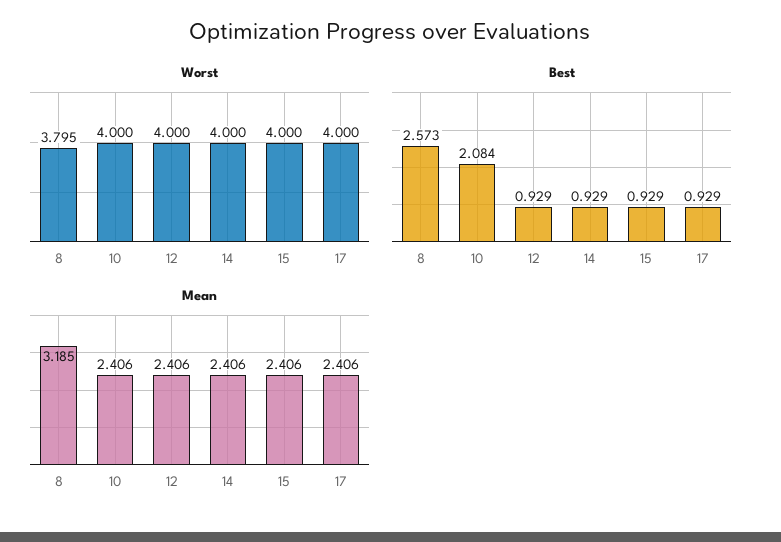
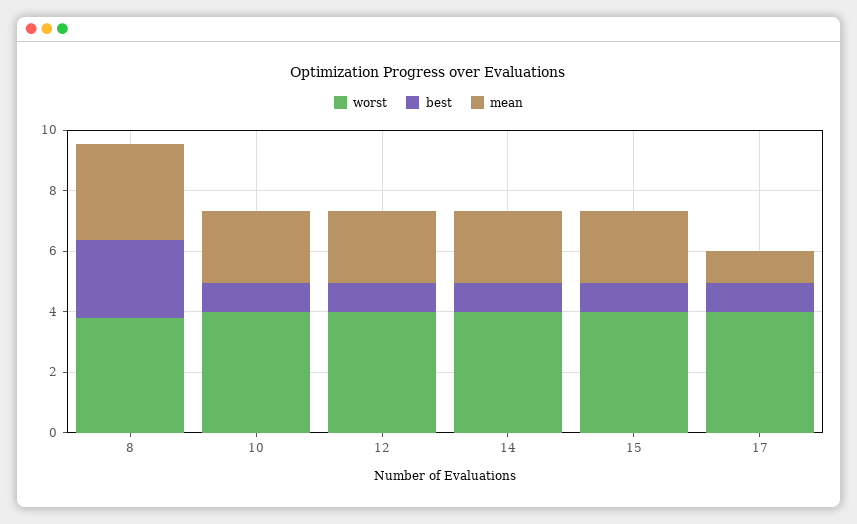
  {
    "Worst": {
      "8": 3.795,
      "10": 4,
      "12": 4,
      "14": 4,
      "15": 4,
      "17": 4
    },
    "Best": {
      "8": 2.573,
-     "10": 2.084,
+     "10": 1,
      "12": 0.929,
      "14": 0.929,
      "15": 0.929,
      "17": 0.929
    },
    "Mean": {
      "8": 3.185,
      "10": 2.406,
      "12": 2.406,
      "14": 2.406,
      "15": 2.406,
-     "17": 2.406
+     "17": 1
    }
  }

